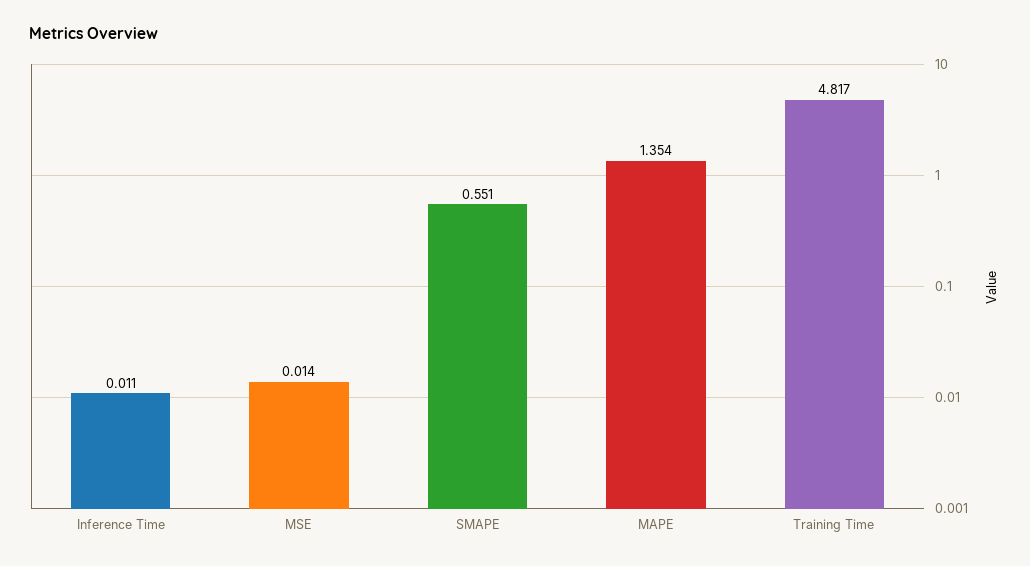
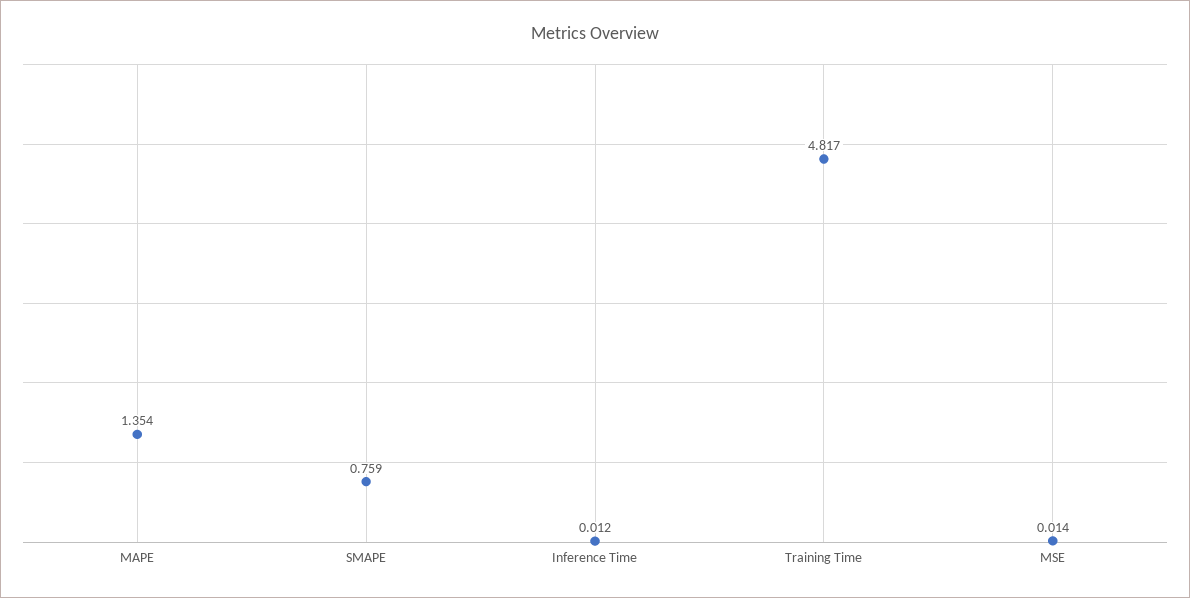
  {
-   "Inference Time": 0.011,
+   "Inference Time": 0.012,
    "MSE": 0.014,
-   "SMAPE": 0.551,
+   "SMAPE": 0.759,
    "MAPE": 1.354,
    "Training Time": 4.817
  }

